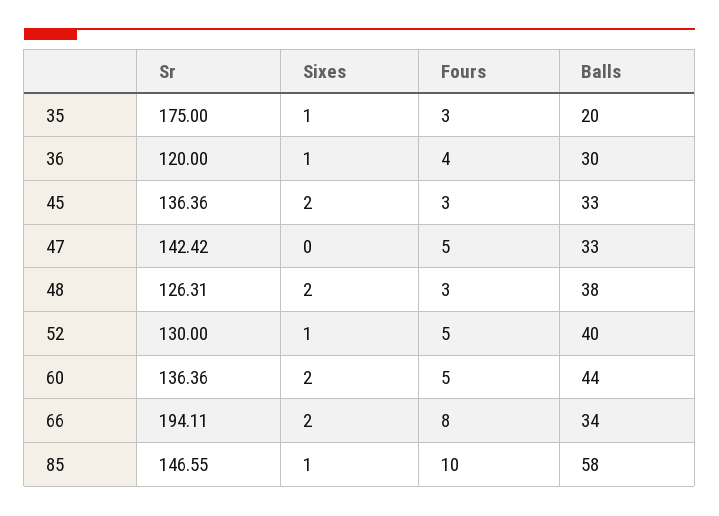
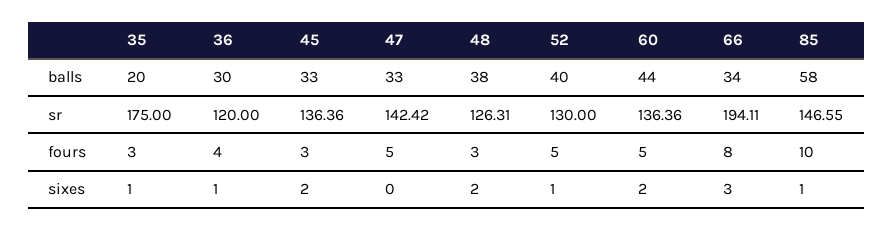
  {
    "Sr": {
      "35": 175,
      "36": 120,
      "45": 136.36,
      "47": 142.42,
      "48": 126.31,
      "52": 130,
      "60": 136.36,
      "66": 194.11,
      "85": 146.55
    },
    "Sixes": {
      "35": 1,
      "36": 1,
      "45": 2,
      "47": 0,
      "48": 2,
      "52": 1,
      "60": 2,
-     "66": 2,
+     "66": 3,
      "85": 1
    },
    "Fours": {
      "35": 3,
      "36": 4,
      "45": 3,
      "47": 5,
      "48": 3,
      "52": 5,
      "60": 5,
      "66": 8,
      "85": 10
    },
    "Balls": {
      "35": 20,
      "36": 30,
      "45": 33,
      "47": 33,
      "48": 38,
      "52": 40,
      "60": 44,
      "66": 34,
      "85": 58
    }
  }

